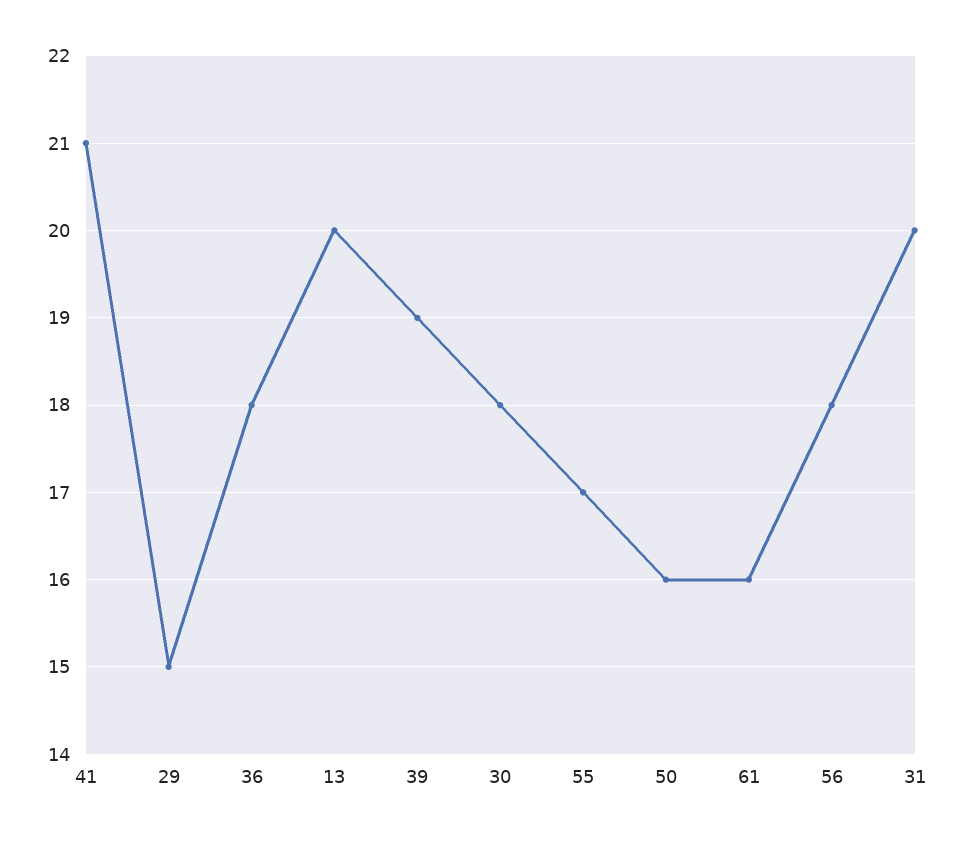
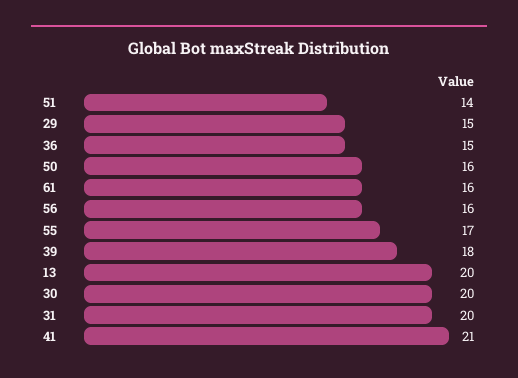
  {
    "41": 21,
    "29": 15,
-   "36": 18,
+   "36": 15,
    "13": 20,
-   "39": 19,
+   "39": 18,
-   "30": 18,
+   "30": 20,
    "55": 17,
    "50": 16,
    "61": 16,
-   "56": 18,
+   "56": 16,
-   "31": 20
+   "31": 20,
+   "51": 14
  }

